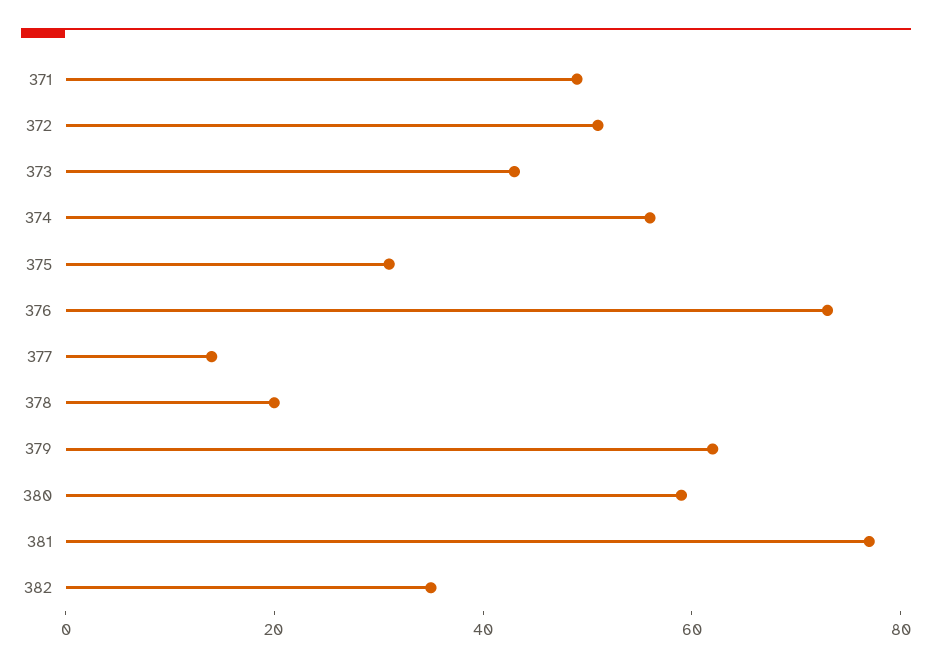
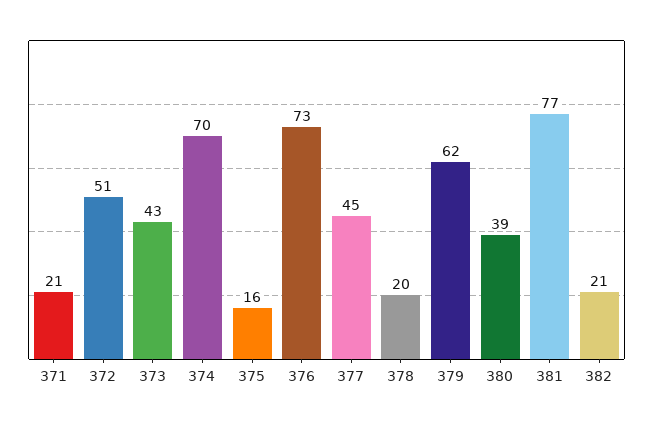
  {
-   "371": 50,
+   "371": 21,
    "372": 51,
    "373": 43,
-   "374": 55,
+   "374": 70,
-   "375": 30,
+   "375": 16,
    "376": 73,
-   "377": 15,
+   "377": 45,
    "378": 20,
    "379": 62,
-   "380": 60,
+   "380": 39,
    "381": 77,
-   "382": 35
+   "382": 21
  }

